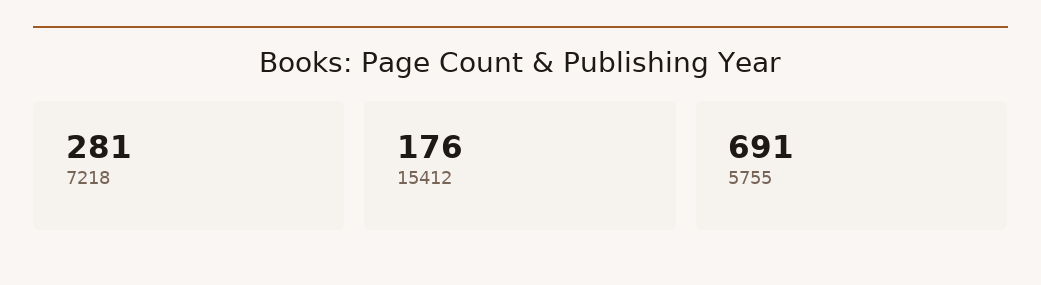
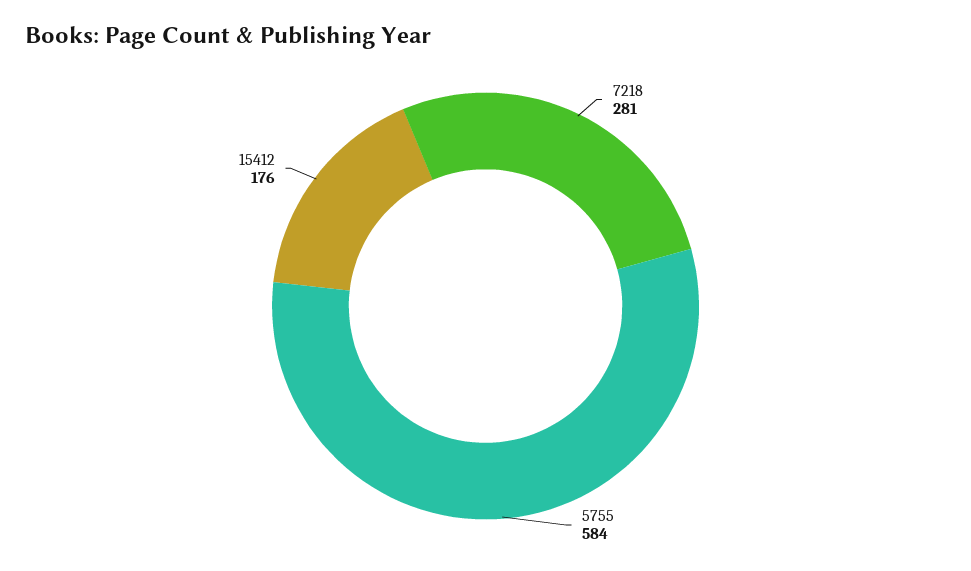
  {
    "7218": 281,
    "15412": 176,
-   "5755": 691
+   "5755": 584
  }

